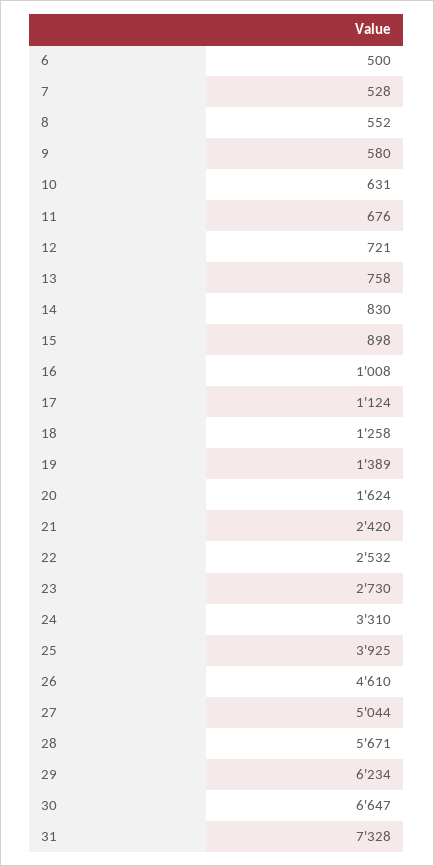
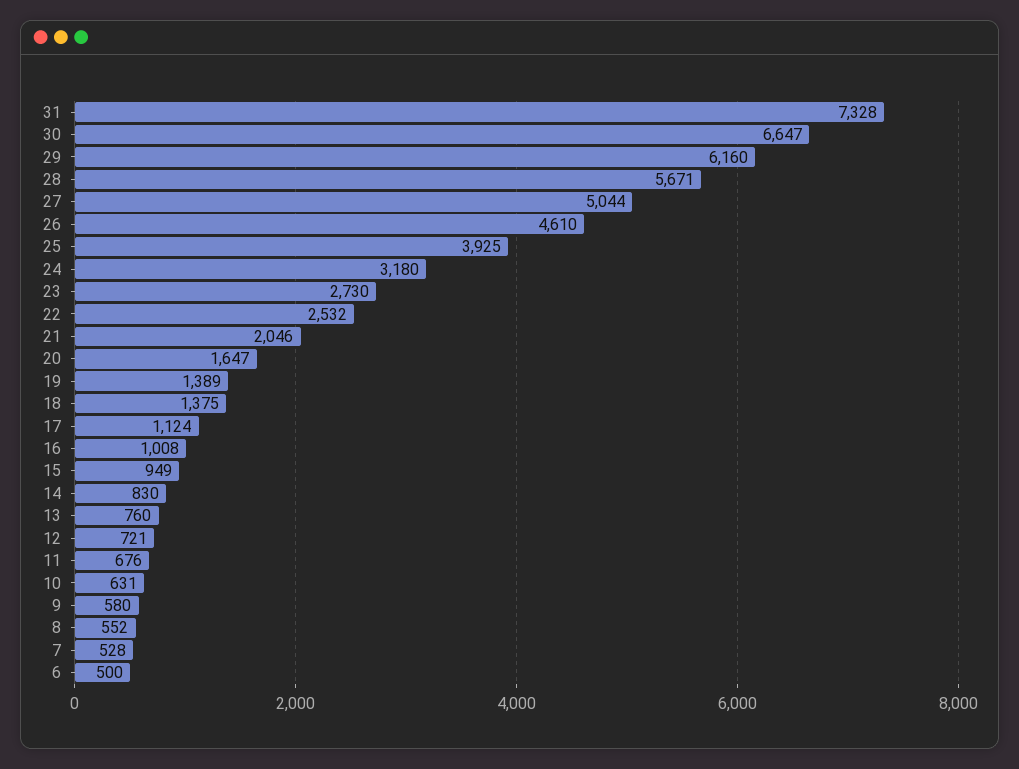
  {
    "6": 500,
    "7": 528,
    "8": 552,
    "9": 580,
    "10": 631,
    "11": 676,
    "12": 721,
-   "13": 758,
+   "13": 760,
    "14": 830,
-   "15": 898,
+   "15": 949,
    "16": 1008,
    "17": 1124,
-   "18": 1258,
+   "18": 1375,
    "19": 1389,
-   "20": 1624,
+   "20": 1647,
-   "21": 2420,
+   "21": 2046,
    "22": 2532,
    "23": 2730,
-   "24": 3310,
+   "24": 3180,
    "25": 3925,
    "26": 4610,
    "27": 5044,
    "28": 5671,
-   "29": 6234,
+   "29": 6160,
    "30": 6647,
    "31": 7328
  }

